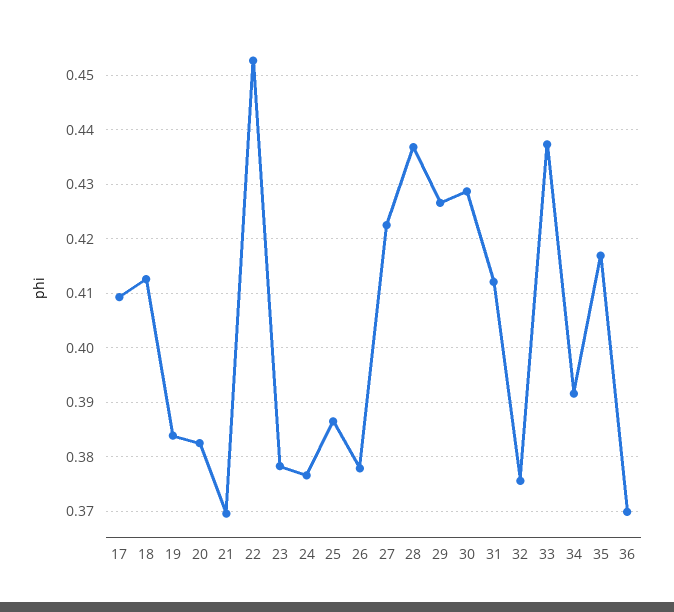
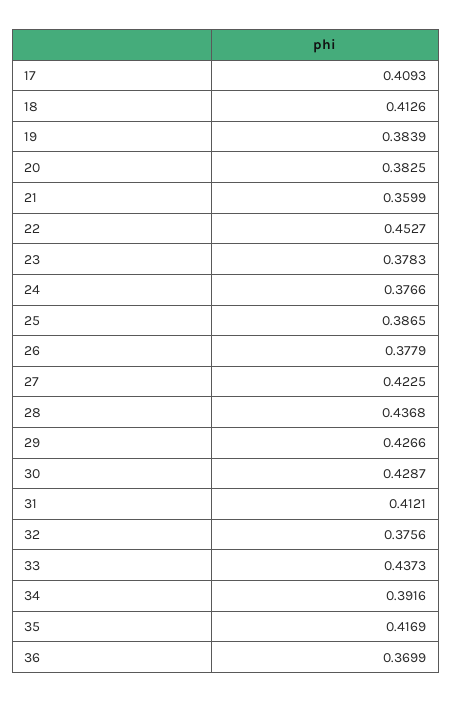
  {
    "17": 0.4093,
    "18": 0.4126,
    "19": 0.3839,
    "20": 0.3825,
-   "21": 0.37,
+   "21": 0.3599,
    "22": 0.4527,
    "23": 0.3783,
    "24": 0.3766,
    "25": 0.3865,
    "26": 0.3779,
    "27": 0.4225,
    "28": 0.4368,
    "29": 0.4266,
    "30": 0.4287,
    "31": 0.4121,
    "32": 0.3756,
    "33": 0.4373,
    "34": 0.3916,
    "35": 0.4169,
    "36": 0.3699
  }

